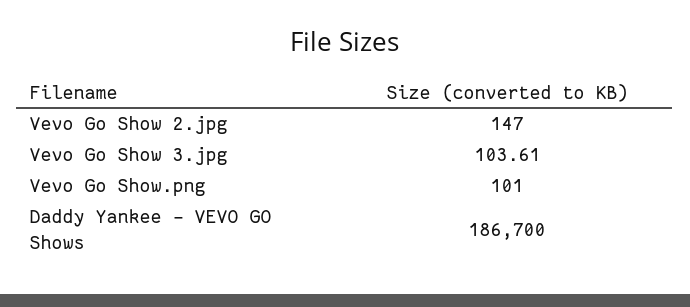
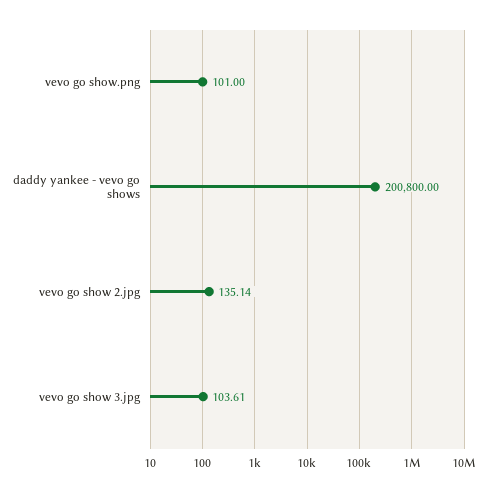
  {
-   "Vevo Go Show 2.jpg": 147,
+   "Vevo Go Show 2.jpg": 135.14,
    "Vevo Go Show 3.jpg": 103.61,
    "Vevo Go Show.png": 101,
-   "Daddy Yankee - VEVO GO Shows": 186700
+   "Daddy Yankee - VEVO GO Shows": 200800
  }

